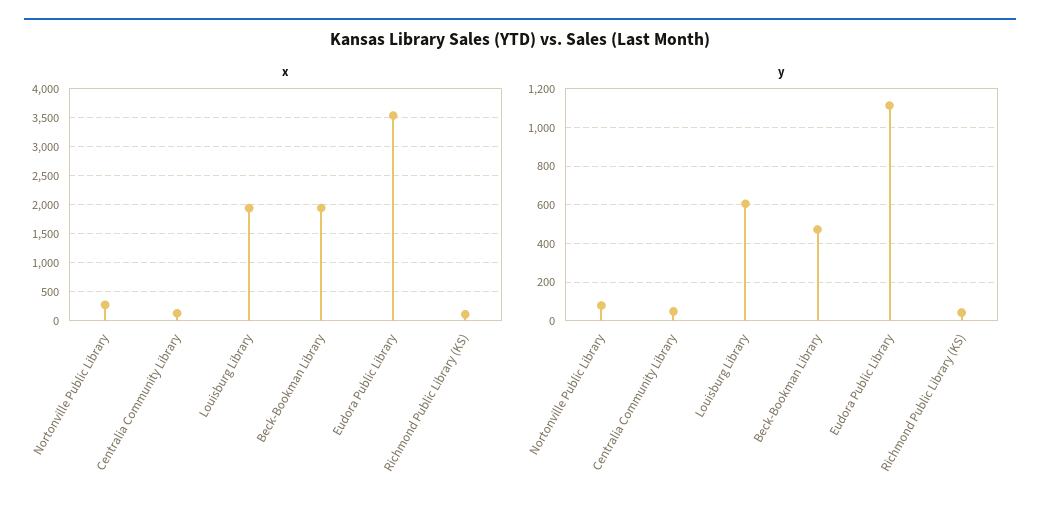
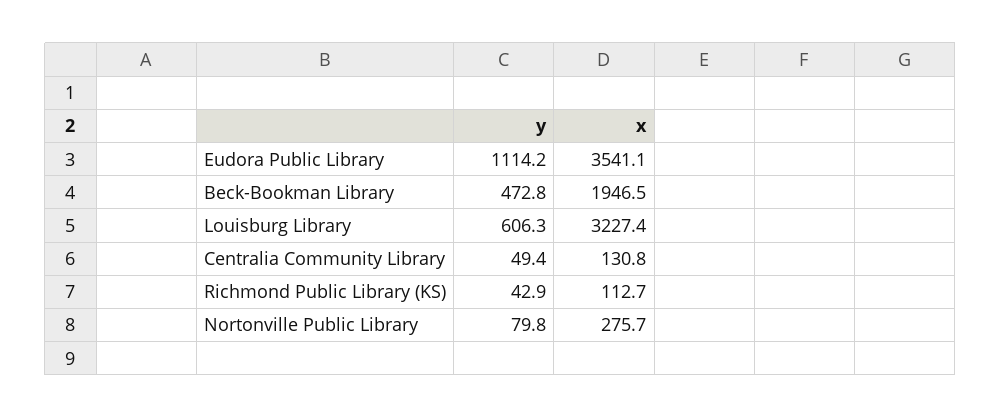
  {
    "x": {
      "Nortonville Public Library": 275.7,
      "Centralia Community Library": 130.8,
-     "Louisburg Library": 2000,
+     "Louisburg Library": 3227.4,
      "Beck-Bookman Library": 1946.5,
      "Eudora Public Library": 3541.1,
      "Richmond Public Library (KS)": 112.7
    },
    "y": {
      "Nortonville Public Library": 79.8,
      "Centralia Community Library": 49.4,
      "Louisburg Library": 606.3,
      "Beck-Bookman Library": 472.8,
      "Eudora Public Library": 1114.2,
      "Richmond Public Library (KS)": 42.9
    }
  }

